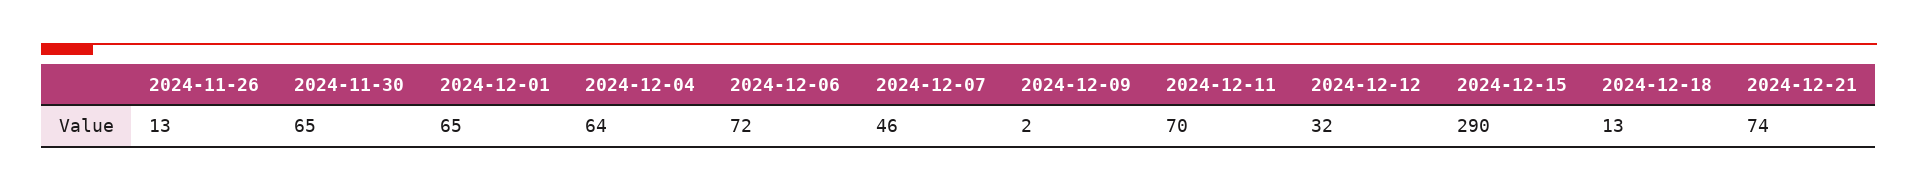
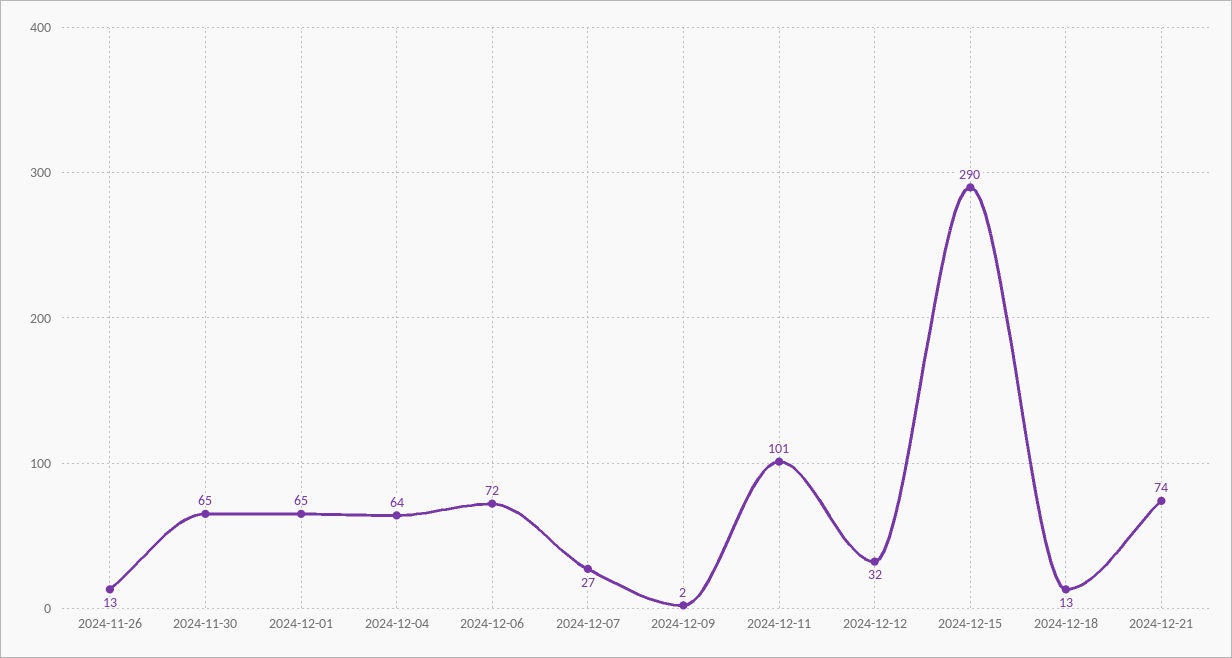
  {
    "2024-11-26": 13,
    "2024-11-30": 65,
    "2024-12-01": 65,
    "2024-12-04": 64,
    "2024-12-06": 72,
-   "2024-12-07": 46,
+   "2024-12-07": 27,
    "2024-12-09": 2,
-   "2024-12-11": 70,
+   "2024-12-11": 101,
    "2024-12-12": 32,
    "2024-12-15": 290,
    "2024-12-18": 13,
    "2024-12-21": 74
  }

